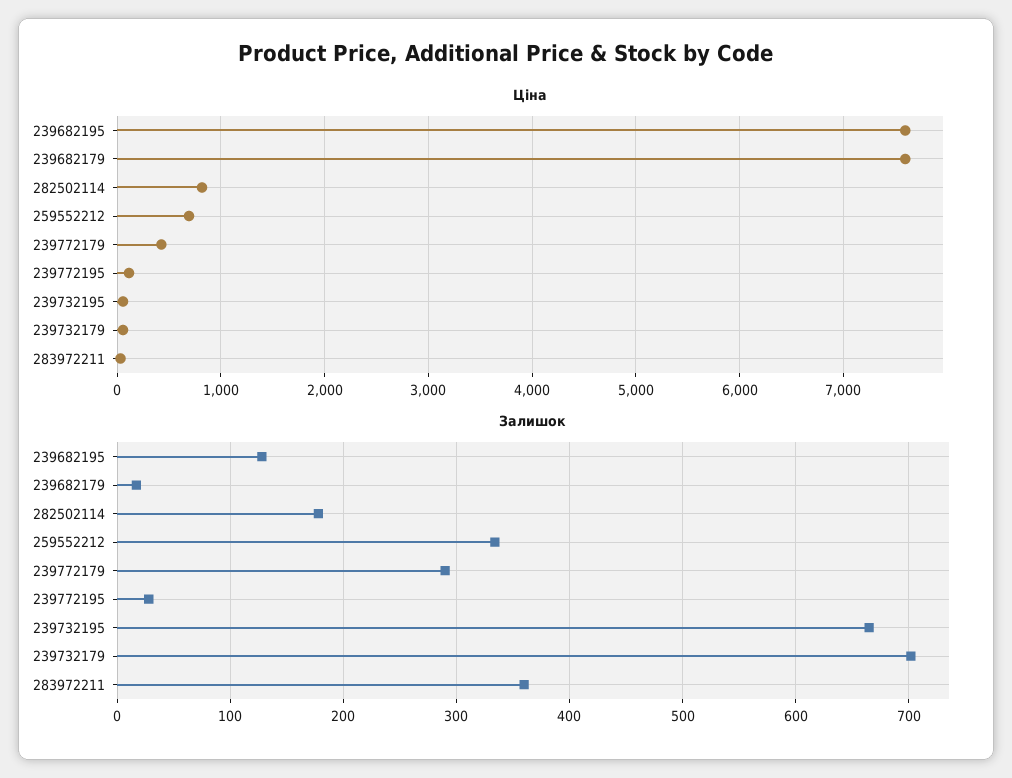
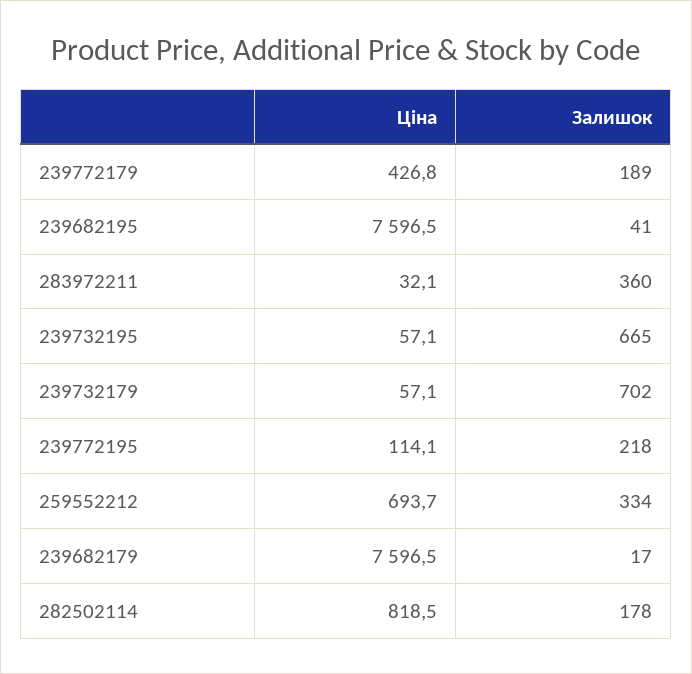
  {
    "Ціна": {
      "239682195": 7596.5,
      "239682179": 7596.5,
      "282502114": 818.5,
      "259552212": 693.7,
      "239772179": 426.8,
      "239772195": 114.1,
      "239732195": 57.1,
      "239732179": 57.1,
      "283972211": 32.1
    },
    "Залишок": {
-     "239682195": 130,
+     "239682195": 41,
      "239682179": 17,
      "282502114": 178,
      "259552212": 334,
-     "239772179": 290,
+     "239772179": 189,
-     "239772195": 30,
+     "239772195": 218,
      "239732195": 665,
      "239732179": 702,
      "283972211": 360
    }
  }

